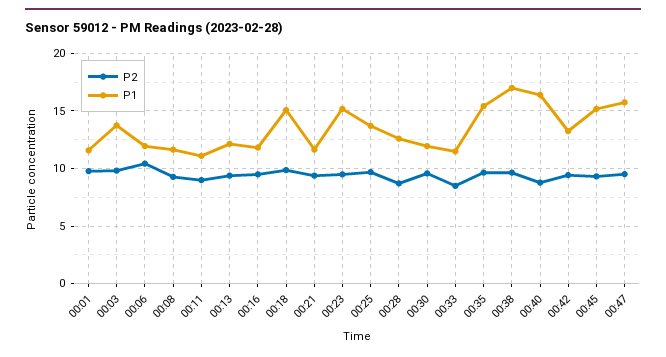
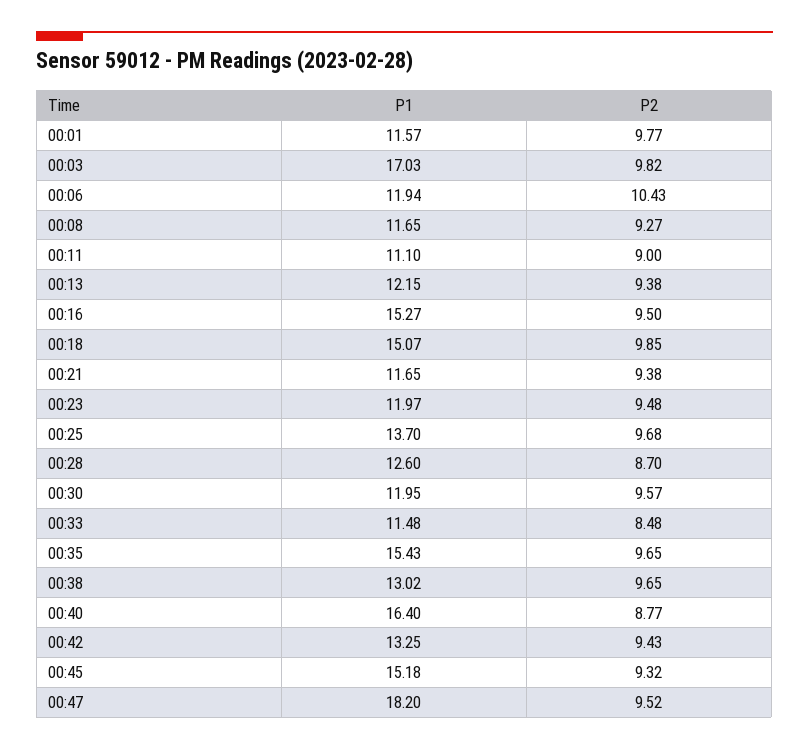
  {
    "P2": {
      "00:01": 9.77,
      "00:03": 9.82,
      "00:06": 10.43,
      "00:08": 9.27,
      "00:11": 9,
      "00:13": 9.38,
      "00:16": 9.5,
      "00:18": 9.85,
      "00:21": 9.38,
      "00:23": 9.48,
      "00:25": 9.68,
      "00:28": 8.7,
      "00:30": 9.57,
      "00:33": 8.48,
      "00:35": 9.65,
      "00:38": 9.65,
      "00:40": 8.77,
      "00:42": 9.43,
      "00:45": 9.32,
      "00:47": 9.52
    },
    "P1": {
      "00:01": 11.57,
-     "00:03": 14,
+     "00:03": 17.03,
      "00:06": 11.94,
      "00:08": 11.65,
      "00:11": 11.1,
      "00:13": 12.15,
-     "00:16": 12,
+     "00:16": 15.27,
      "00:18": 15.07,
      "00:21": 11.65,
-     "00:23": 15,
+     "00:23": 11.97,
      "00:25": 13.7,
      "00:28": 12.6,
      "00:30": 11.95,
      "00:33": 11.48,
      "00:35": 15.43,
-     "00:38": 17,
+     "00:38": 13.02,
      "00:40": 16.4,
      "00:42": 13.25,
      "00:45": 15.18,
-     "00:47": 16
+     "00:47": 18.2
    }
  }

